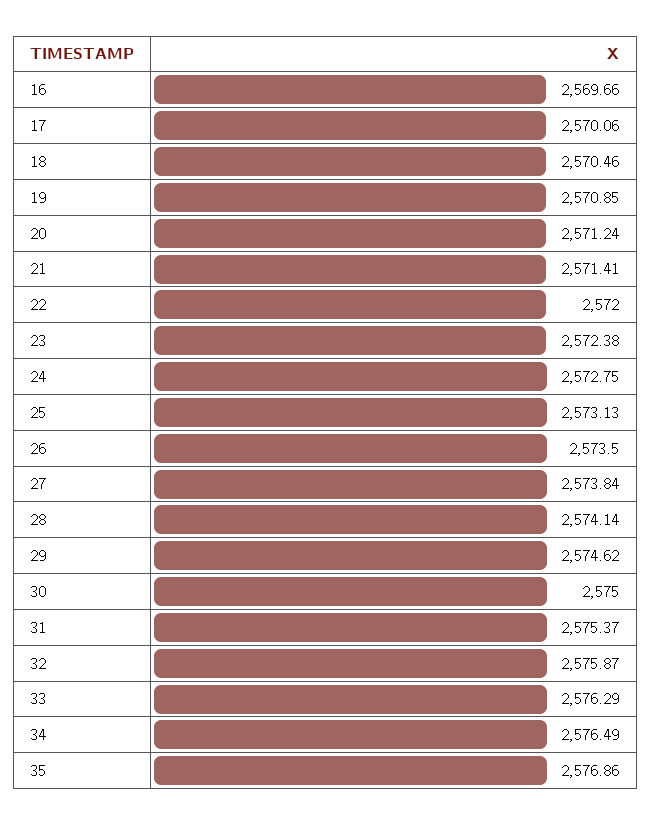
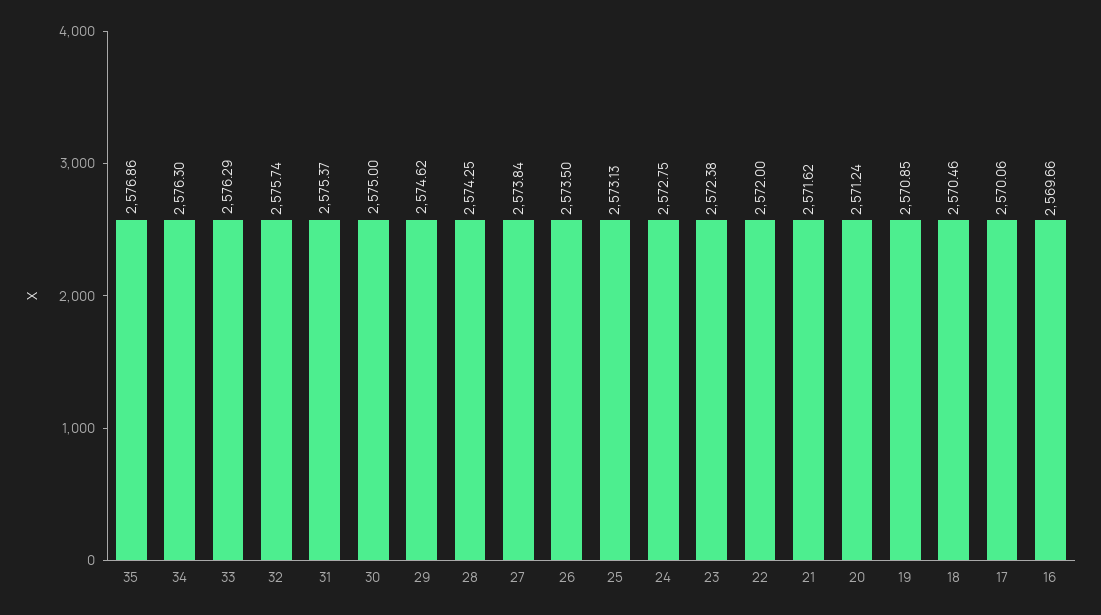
  {
    "16": 2569.66,
    "17": 2570.06,
    "18": 2570.46,
    "19": 2570.85,
    "20": 2571.24,
-   "21": 2571.41,
+   "21": 2571.62,
    "22": 2572,
    "23": 2572.38,
    "24": 2572.75,
    "25": 2573.13,
    "26": 2573.5,
    "27": 2573.84,
-   "28": 2574.14,
+   "28": 2574.25,
    "29": 2574.62,
    "30": 2575,
    "31": 2575.37,
-   "32": 2575.87,
+   "32": 2575.74,
    "33": 2576.29,
-   "34": 2576.49,
+   "34": 2576.3,
    "35": 2576.86
  }

